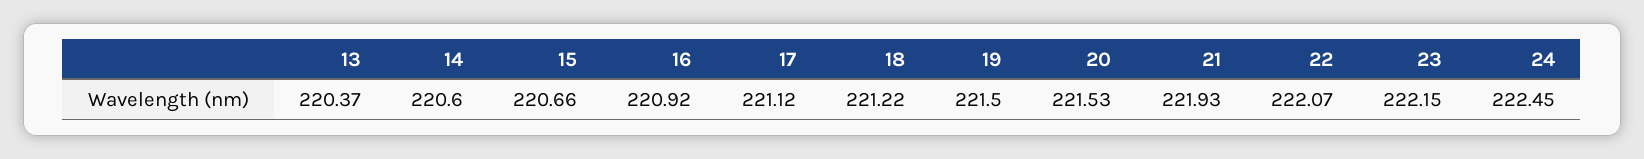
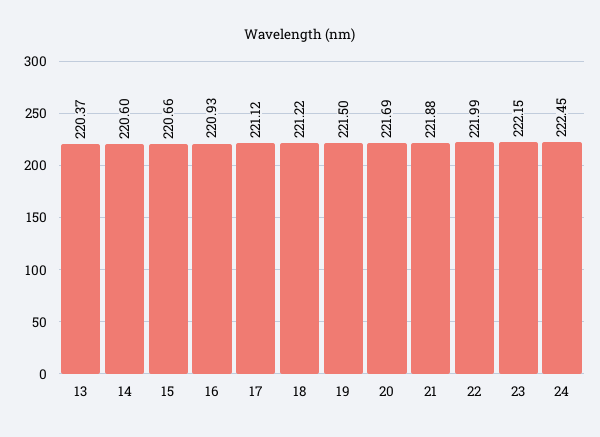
  {
    "13": 220.37,
    "14": 220.6,
    "15": 220.66,
-   "16": 220.92,
+   "16": 220.93,
    "17": 221.12,
    "18": 221.22,
    "19": 221.5,
-   "20": 221.53,
+   "20": 221.69,
-   "21": 221.93,
+   "21": 221.88,
-   "22": 222.07,
+   "22": 221.99,
    "23": 222.15,
    "24": 222.45
  }

